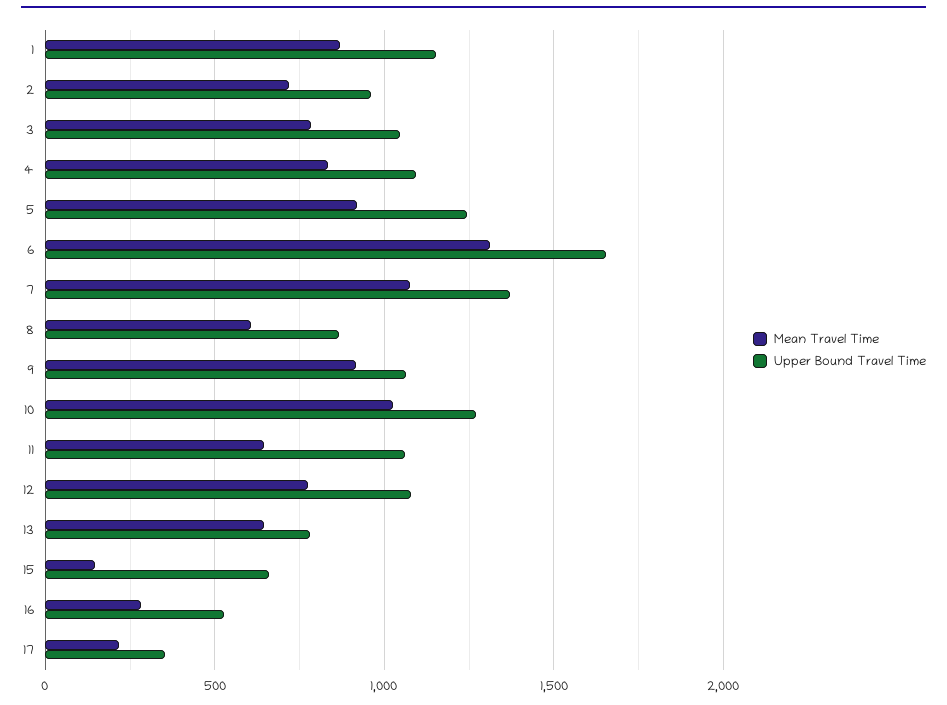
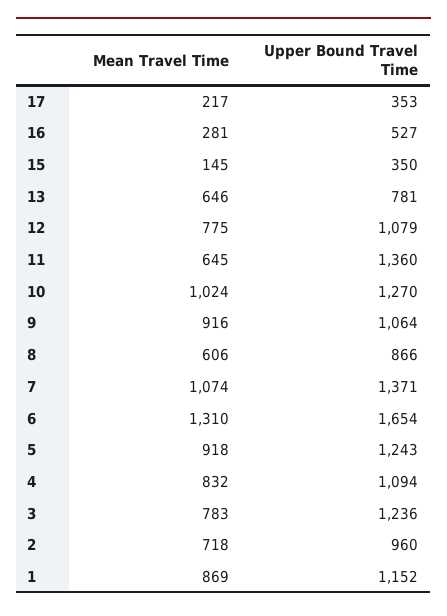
  {
    "Mean Travel Time": {
      "1": 869,
      "2": 718,
      "3": 783,
      "4": 832,
      "5": 918,
      "6": 1310,
      "7": 1074,
      "8": 606,
      "9": 916,
      "10": 1024,
      "11": 645,
      "12": 775,
      "13": 646,
      "15": 145,
      "16": 281,
      "17": 217
    },
    "Upper Bound Travel Time": {
      "1": 1152,
      "2": 960,
-     "3": 1050,
+     "3": 1236,
      "4": 1094,
      "5": 1243,
      "6": 1654,
      "7": 1371,
      "8": 866,
      "9": 1064,
      "10": 1270,
-     "11": 1050,
+     "11": 1360,
      "12": 1079,
      "13": 781,
-     "15": 650,
+     "15": 350,
      "16": 527,
      "17": 353
    }
  }

